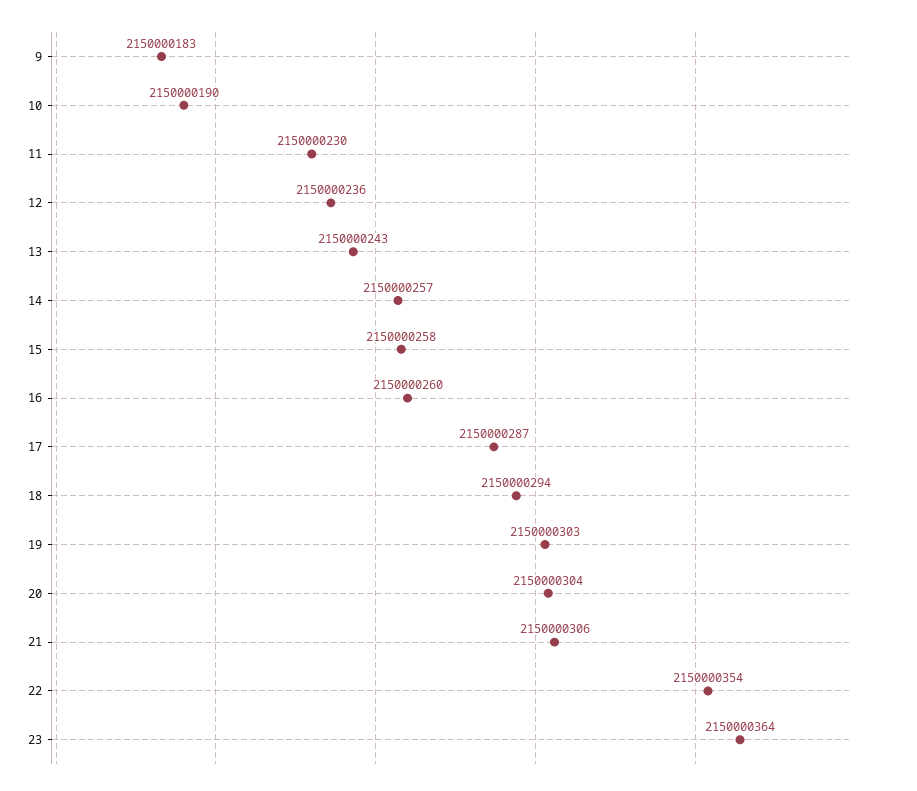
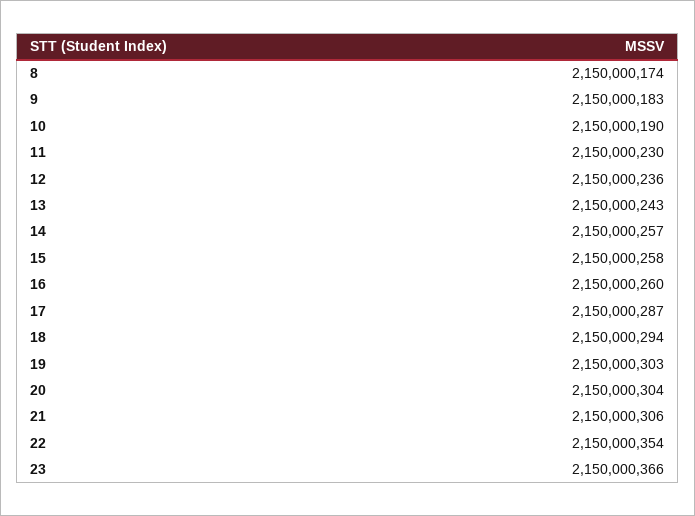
  {
    "9": 2150000183,
    "10": 2150000190,
    "11": 2150000230,
    "12": 2150000236,
    "13": 2150000243,
    "14": 2150000257,
    "15": 2150000258,
    "16": 2150000260,
    "17": 2150000287,
    "18": 2150000294,
    "19": 2150000303,
    "20": 2150000304,
    "21": 2150000306,
    "22": 2150000354,
-   "23": 2150000364
+   "23": 2150000366,
+   "8": 2150000174
  }

